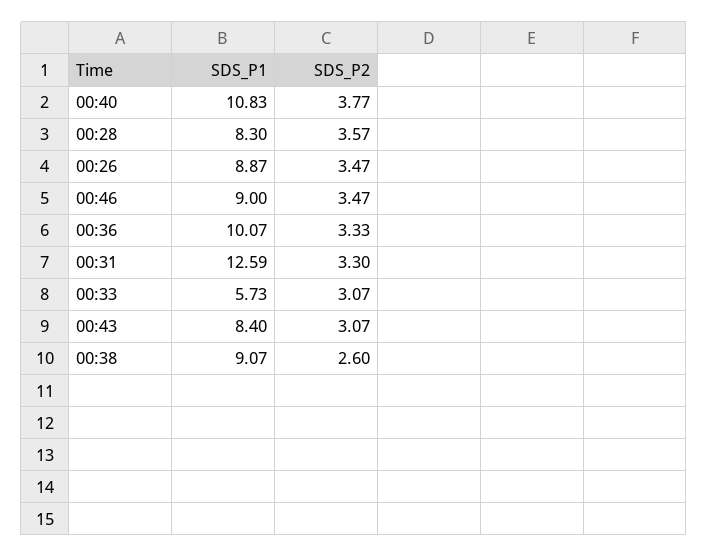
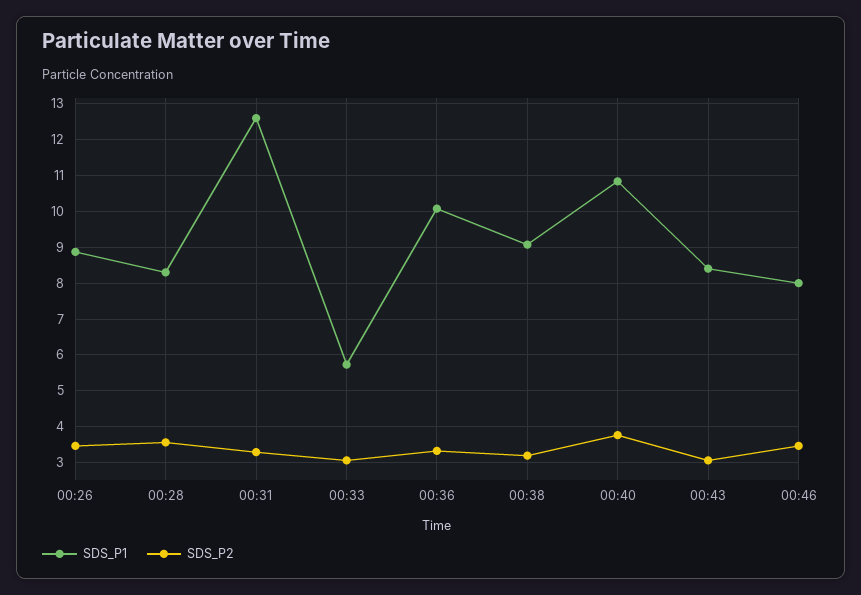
  {
    "SDS_P1": {
      "00:40": 10.83,
      "00:28": 8.3,
      "00:26": 8.87,
-     "00:46": 9,
+     "00:46": 8,
      "00:36": 10.07,
      "00:31": 12.59,
      "00:33": 5.73,
      "00:43": 8.4,
      "00:38": 9.07
    },
    "SDS_P2": {
      "00:40": 3.77,
      "00:28": 3.57,
      "00:26": 3.47,
      "00:46": 3.47,
      "00:36": 3.33,
      "00:31": 3.3,
      "00:33": 3.07,
      "00:43": 3.07,
-     "00:38": 2.6
+     "00:38": 3.2
    }
  }

